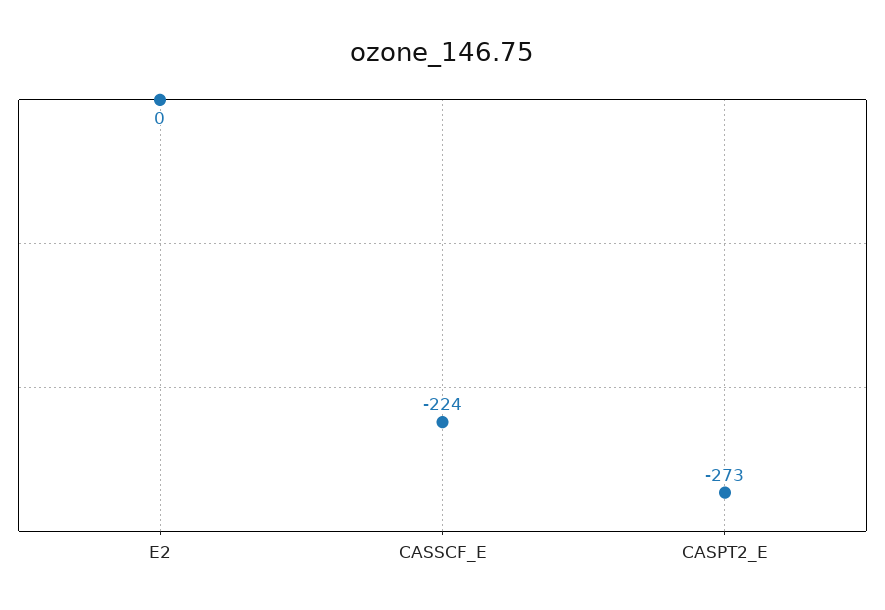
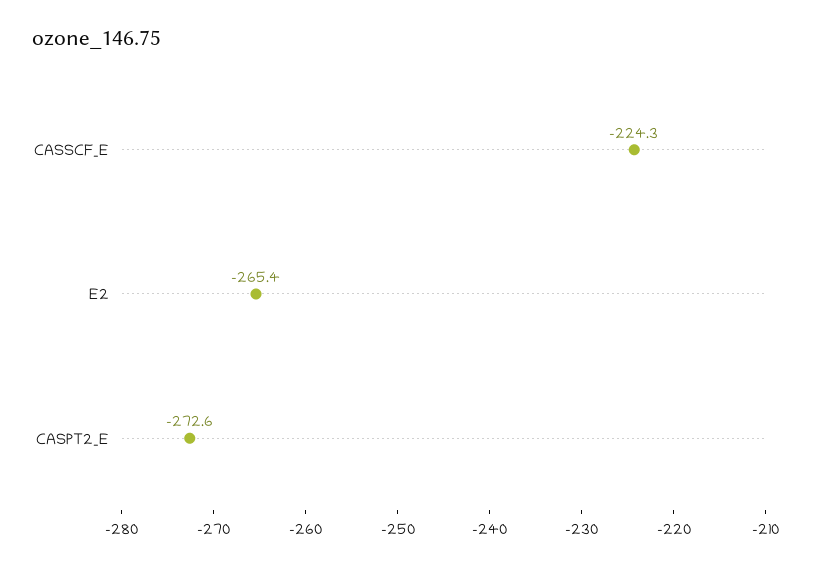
  {
-   "E2": 0,
+   "E2": -265.4,
    "CASSCF_E": -224.3,
    "CASPT2_E": -272.6
  }

